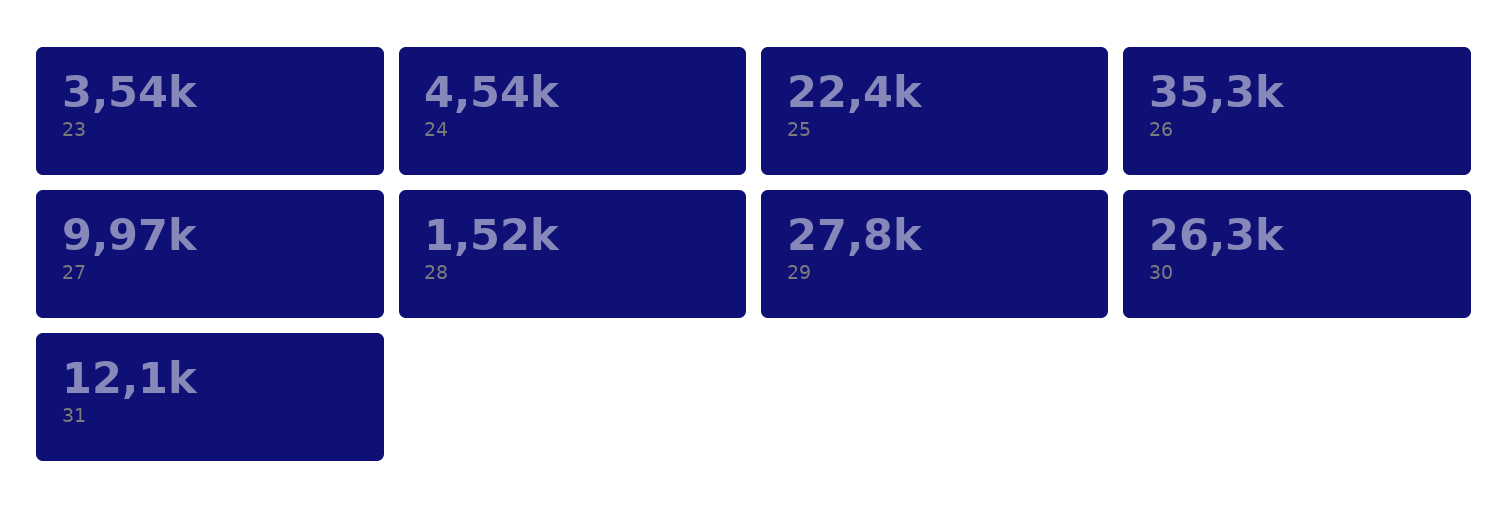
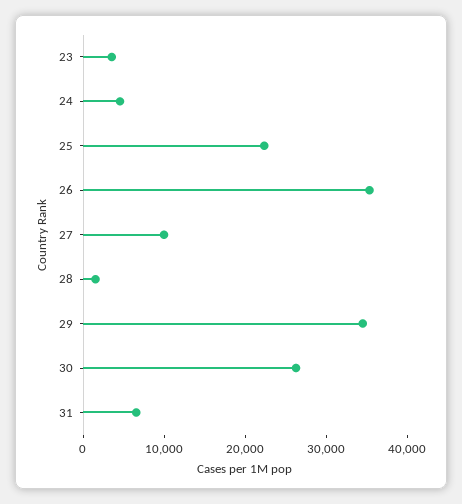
  {
    "23": 3540,
    "24": 4540,
    "25": 22400,
    "26": 35300,
    "27": 9970,
    "28": 1520,
-   "29": 27800,
+   "29": 34000,
    "30": 26300,
-   "31": 12100
+   "31": 6000
  }

